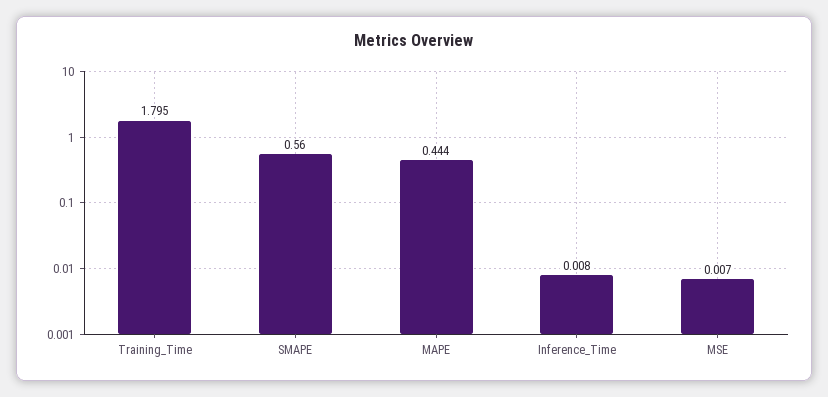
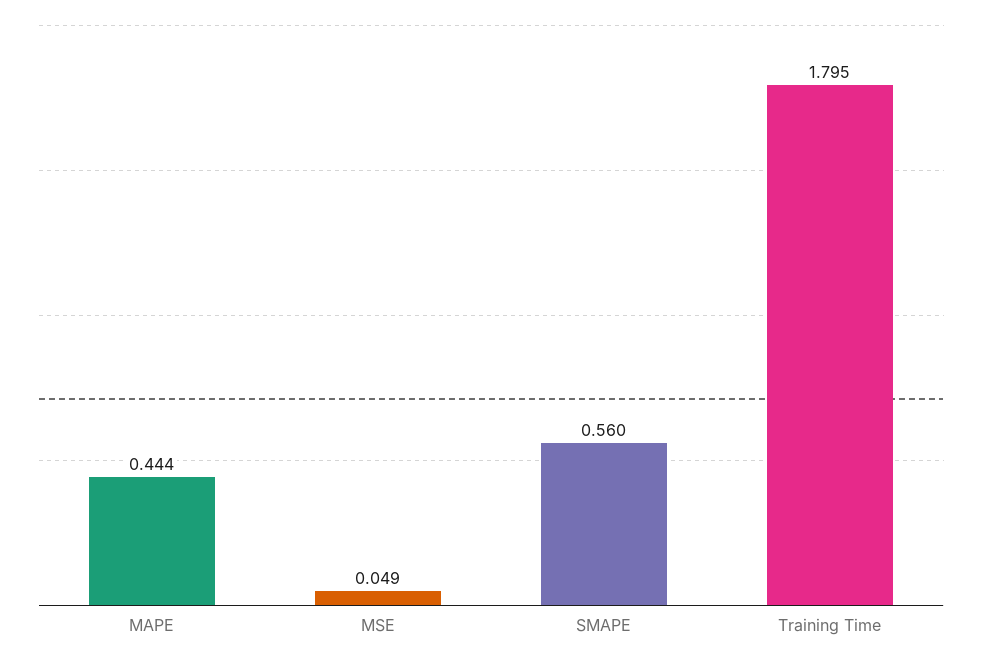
  {
    "Training_Time": 1.795,
    "SMAPE": 0.56,
    "MAPE": 0.444,
-   "Inference_Time": 0.008,
-   "MSE": 0.007
+   "MSE": 0.049
  }

